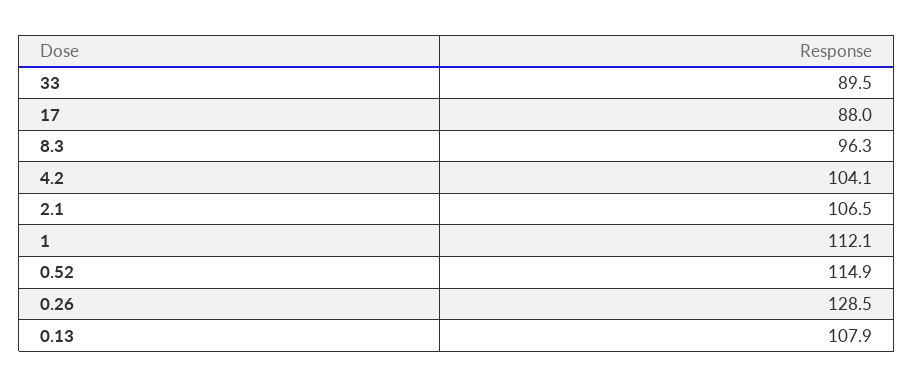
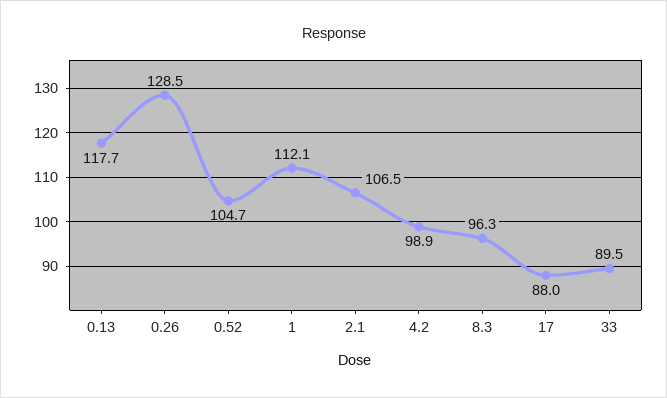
  {
    "33": 89.5,
    "17": 88,
    "8.3": 96.3,
-   "4.2": 104.1,
+   "4.2": 98.9,
    "2.1": 106.5,
    "1": 112.1,
-   "0.52": 114.9,
+   "0.52": 104.7,
    "0.26": 128.5,
-   "0.13": 107.9
+   "0.13": 117.7
  }

